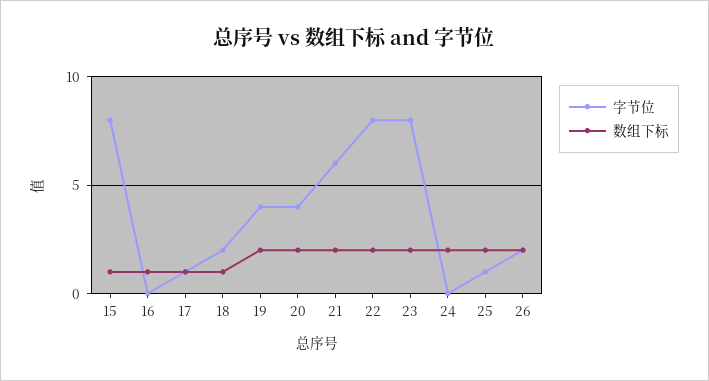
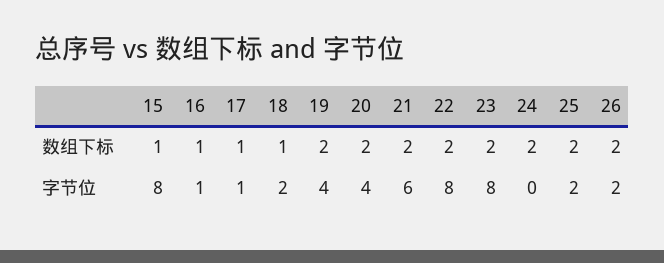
  {
    "字节位": {
      "15": 8,
-     "16": 0,
+     "16": 1,
      "17": 1,
      "18": 2,
      "19": 4,
      "20": 4,
      "21": 6,
      "22": 8,
      "23": 8,
      "24": 0,
-     "25": 1,
+     "25": 2,
      "26": 2
    },
    "数组下标": {
      "15": 1,
      "16": 1,
      "17": 1,
      "18": 1,
      "19": 2,
      "20": 2,
      "21": 2,
      "22": 2,
      "23": 2,
      "24": 2,
      "25": 2,
      "26": 2
    }
  }

